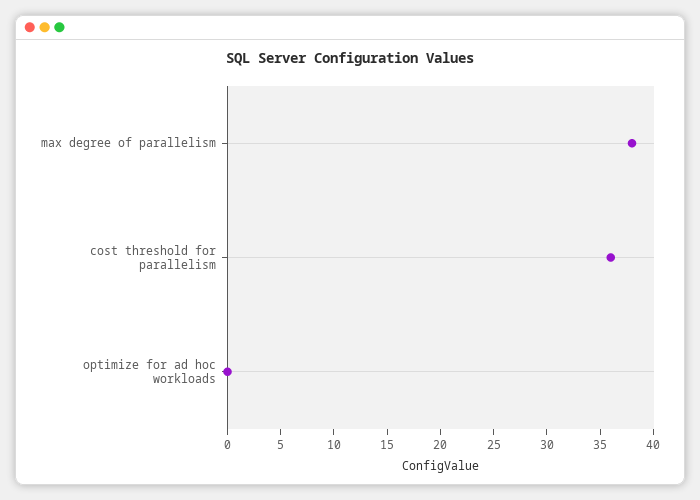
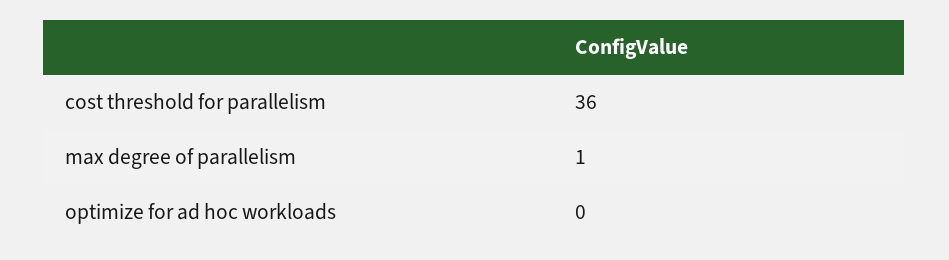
  {
-   "max degree of parallelism": 38,
+   "max degree of parallelism": 1,
    "cost threshold for parallelism": 36,
    "optimize for ad hoc workloads": 0
  }

